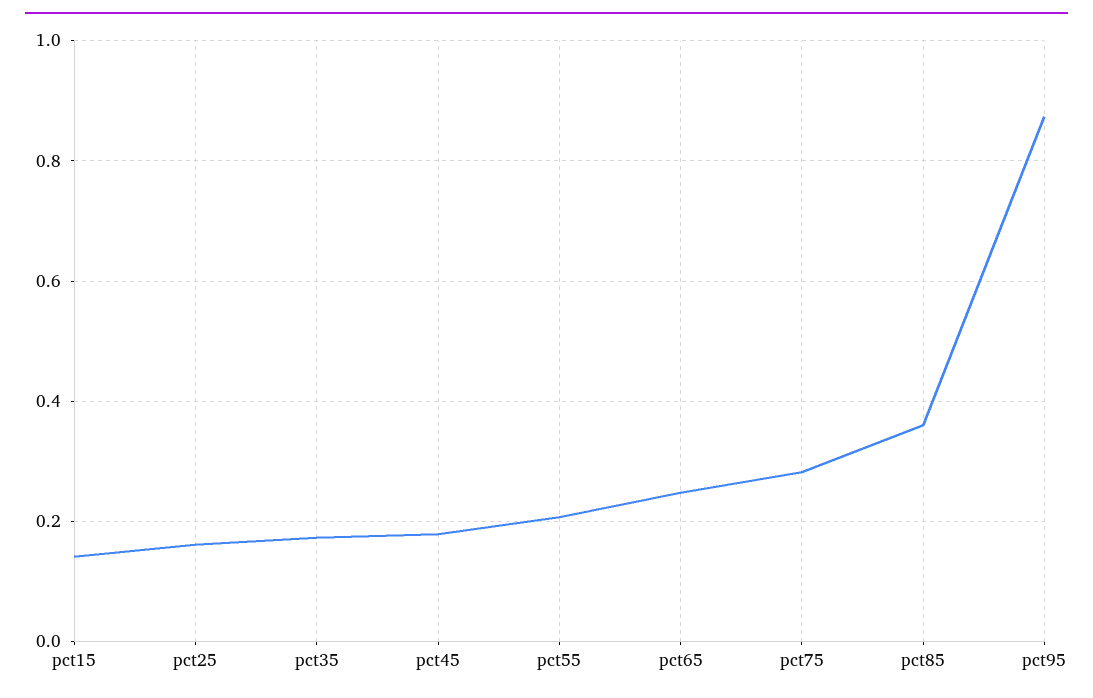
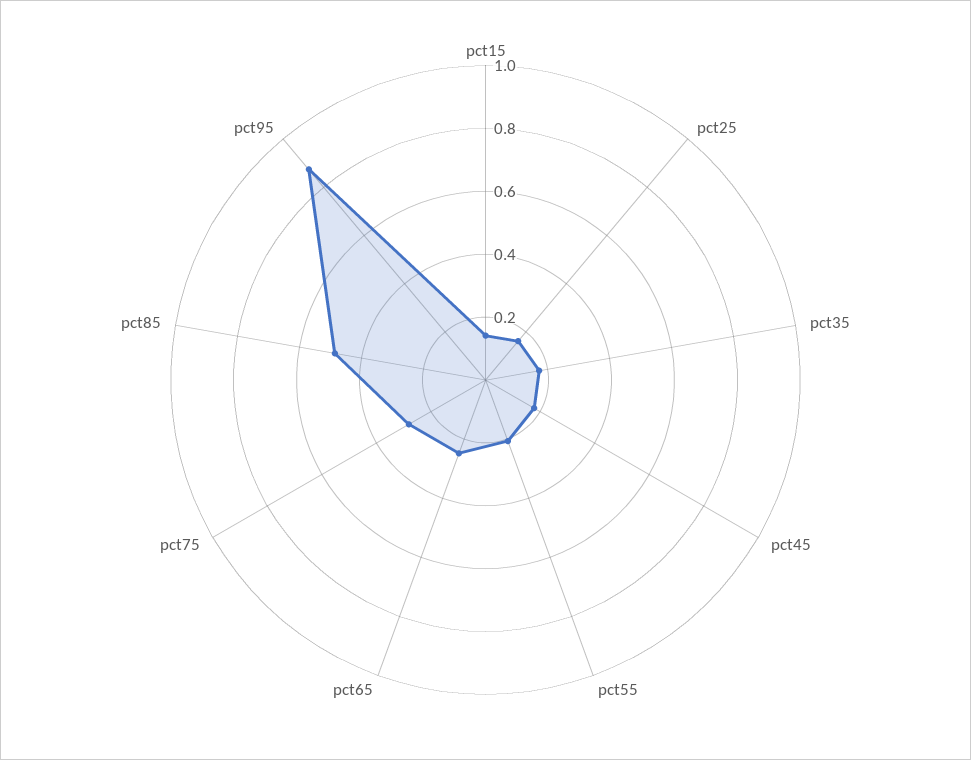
  {
    "pct15": 0.14,
    "pct25": 0.16,
    "pct35": 0.18,
    "pct45": 0.18,
    "pct55": 0.2,
    "pct65": 0.24,
    "pct75": 0.28,
-   "pct85": 0.36,
+   "pct85": 0.5,
    "pct95": 0.88
  }

